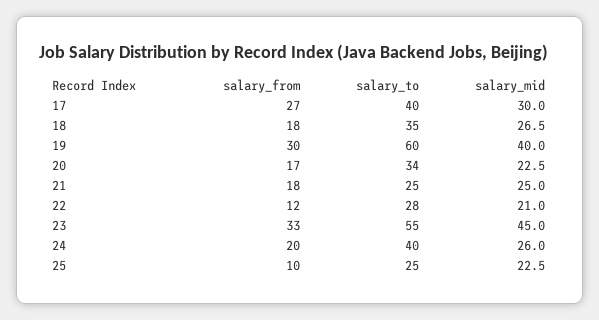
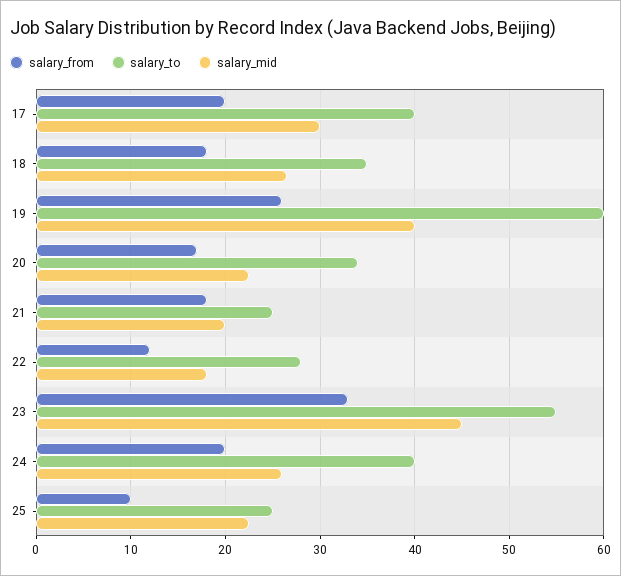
  {
    "salary_from": {
-     "17": 27,
+     "17": 20,
      "18": 18,
-     "19": 30,
+     "19": 26,
      "20": 17,
      "21": 18,
      "22": 12,
      "23": 33,
      "24": 20,
      "25": 10
    },
    "salary_to": {
      "17": 40,
      "18": 35,
      "19": 60,
      "20": 34,
      "21": 25,
      "22": 28,
      "23": 55,
      "24": 40,
      "25": 25
    },
    "salary_mid": {
      "17": 30,
      "18": 26.5,
      "19": 40,
      "20": 22.5,
-     "21": 25,
+     "21": 20,
-     "22": 21,
+     "22": 18,
      "23": 45,
      "24": 26,
      "25": 22.5
    }
  }

